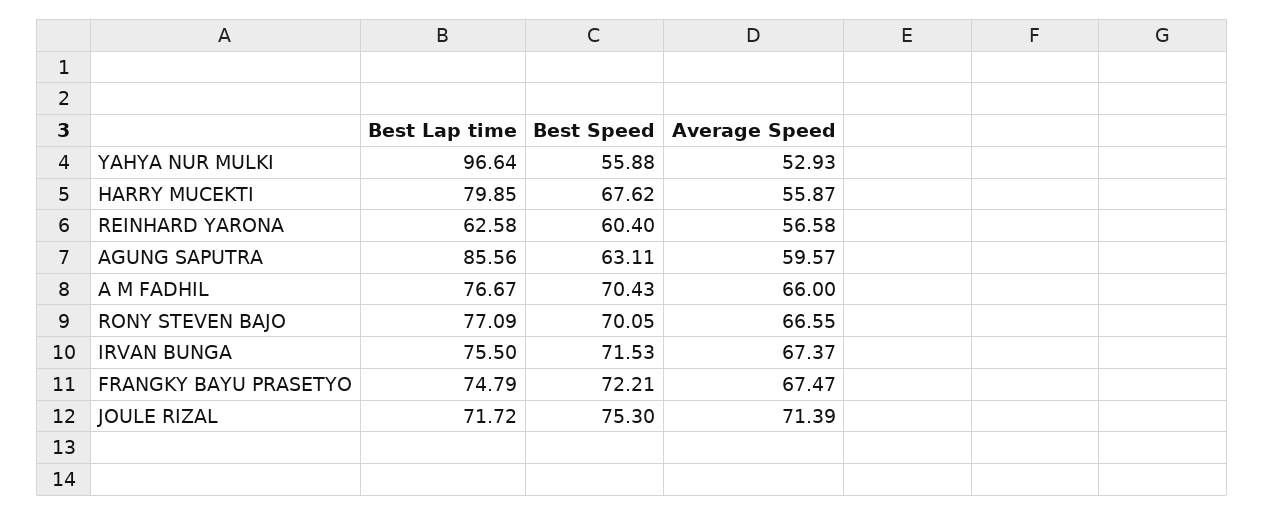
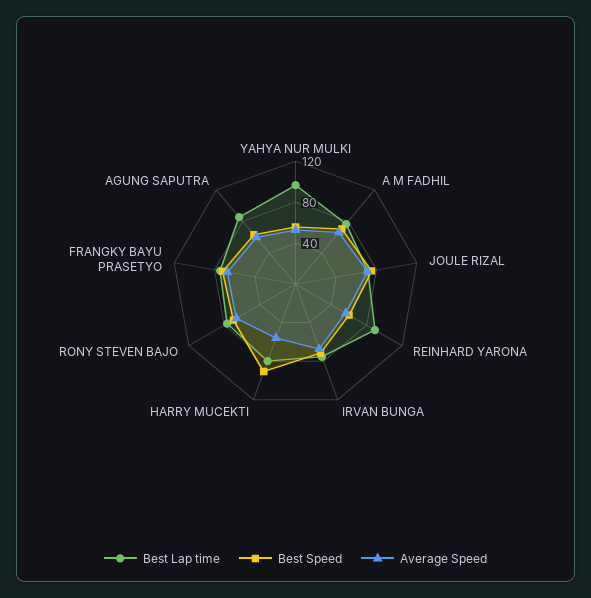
  {
    "Best Lap time": {
      "YAHYA NUR MULKI": 96.64,
      "HARRY MUCEKTI": 79.85,
-     "REINHARD YARONA": 62.58,
+     "REINHARD YARONA": 90,
      "AGUNG SAPUTRA": 85.56,
      "A M FADHIL": 76.67,
      "RONY STEVEN BAJO": 77.09,
      "IRVAN BUNGA": 75.5,
      "FRANGKY BAYU PRASETYO": 74.79,
      "JOULE RIZAL": 71.72
    },
    "Best Speed": {
      "YAHYA NUR MULKI": 55.88,
-     "HARRY MUCEKTI": 67.62,
+     "HARRY MUCEKTI": 90,
      "REINHARD YARONA": 60.4,
      "AGUNG SAPUTRA": 63.11,
      "A M FADHIL": 70.43,
      "RONY STEVEN BAJO": 70.05,
      "IRVAN BUNGA": 71.53,
      "FRANGKY BAYU PRASETYO": 72.21,
      "JOULE RIZAL": 75.3
    },
    "Average Speed": {
      "YAHYA NUR MULKI": 52.93,
      "HARRY MUCEKTI": 55.87,
      "REINHARD YARONA": 56.58,
      "AGUNG SAPUTRA": 59.57,
      "A M FADHIL": 66,
      "RONY STEVEN BAJO": 66.55,
      "IRVAN BUNGA": 67.37,
      "FRANGKY BAYU PRASETYO": 67.47,
      "JOULE RIZAL": 71.39
    }
  }

